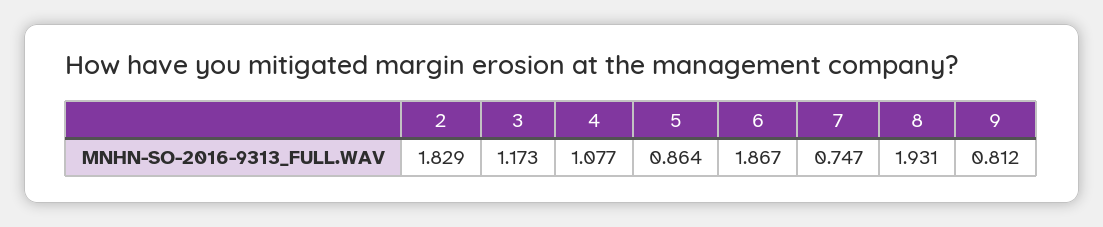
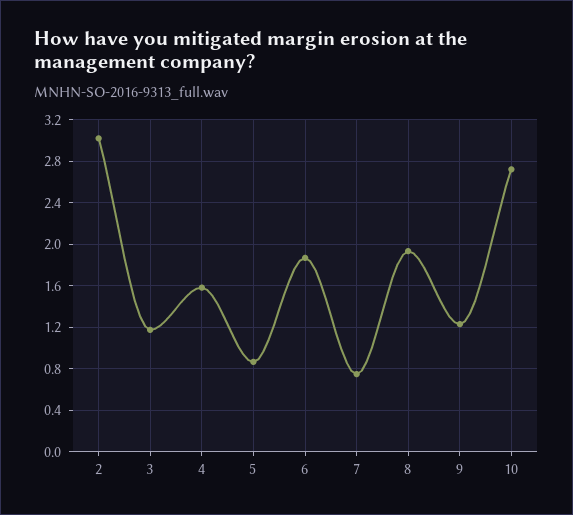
  {
-   "2": 1.829,
+   "2": 3,
    "3": 1.173,
-   "4": 1.077,
+   "4": 1.6,
    "5": 0.864,
    "6": 1.867,
    "7": 0.747,
    "8": 1.931,
-   "9": 0.812
+   "9": 1.2,
+   "10": 2.7
  }

